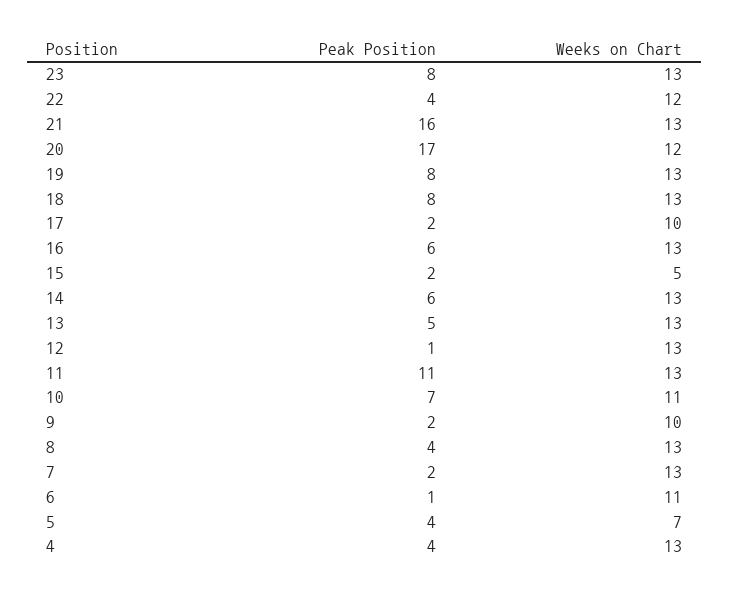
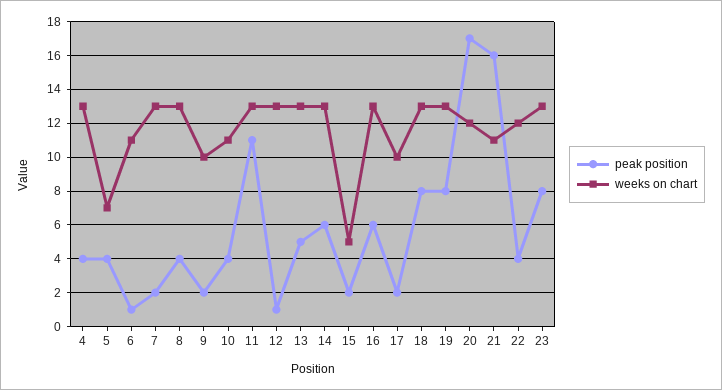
  {
    "Peak Position": {
      "23": 8,
      "22": 4,
      "21": 16,
      "20": 17,
      "19": 8,
      "18": 8,
      "17": 2,
      "16": 6,
      "15": 2,
      "14": 6,
      "13": 5,
      "12": 1,
      "11": 11,
-     "10": 7,
+     "10": 4,
      "9": 2,
      "8": 4,
      "7": 2,
      "6": 1,
      "5": 4,
      "4": 4
    },
    "Weeks on Chart": {
      "23": 13,
      "22": 12,
-     "21": 13,
+     "21": 11,
      "20": 12,
      "19": 13,
      "18": 13,
      "17": 10,
      "16": 13,
      "15": 5,
      "14": 13,
      "13": 13,
      "12": 13,
      "11": 13,
      "10": 11,
      "9": 10,
      "8": 13,
      "7": 13,
      "6": 11,
      "5": 7,
      "4": 13
    }
  }

